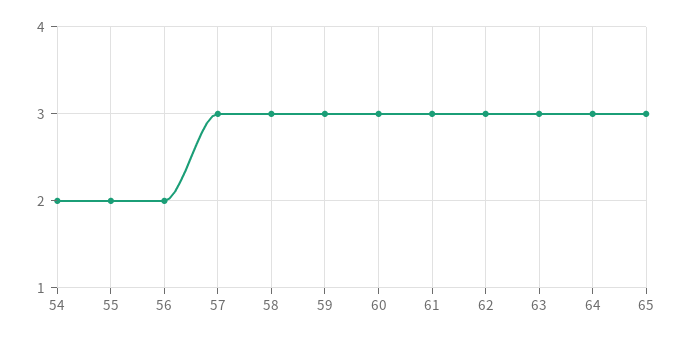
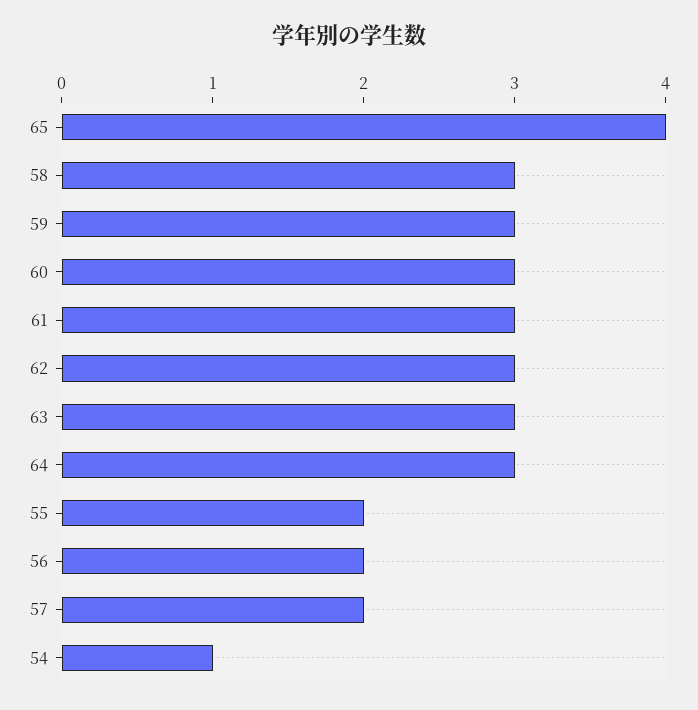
  {
-   "54": 2,
+   "54": 1,
    "55": 2,
    "56": 2,
-   "57": 3,
+   "57": 2,
    "58": 3,
    "59": 3,
    "60": 3,
    "61": 3,
    "62": 3,
    "63": 3,
    "64": 3,
-   "65": 3
+   "65": 4
  }

